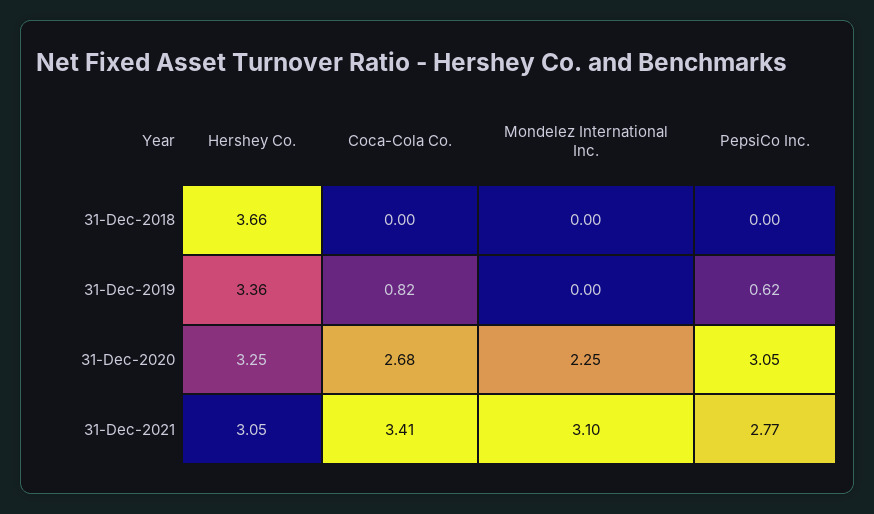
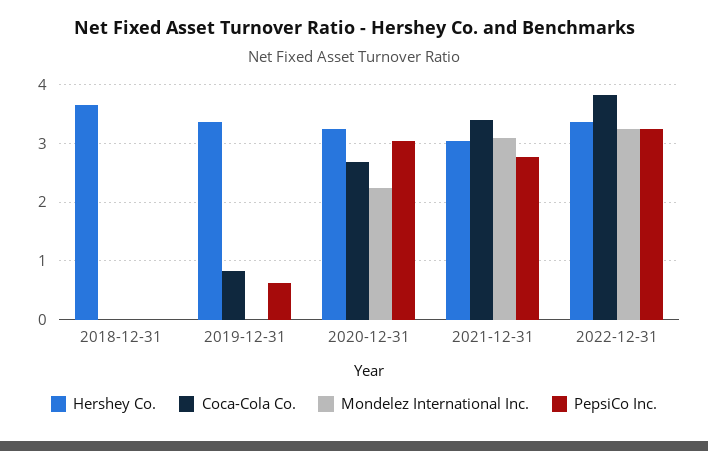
  {
    "Hershey Co.": {
      "31-Dec-2018": 3.66,
      "31-Dec-2019": 3.36,
      "31-Dec-2020": 3.25,
-     "31-Dec-2021": 3.05
+     "31-Dec-2021": 3.05,
+     "2022-12-31": 3.4
    },
    "Coca-Cola Co.": {
      "31-Dec-2018": 0,
      "31-Dec-2019": 0.82,
      "31-Dec-2020": 2.68,
-     "31-Dec-2021": 3.41
+     "31-Dec-2021": 3.41,
+     "2022-12-31": 3.8
    },
    "Mondelez International Inc.": {
      "31-Dec-2018": 0,
      "31-Dec-2019": 0,
      "31-Dec-2020": 2.25,
-     "31-Dec-2021": 3.1
+     "31-Dec-2021": 3.1,
+     "2022-12-31": 3.2
    },
    "PepsiCo Inc.": {
      "31-Dec-2018": 0,
      "31-Dec-2019": 0.62,
      "31-Dec-2020": 3.05,
-     "31-Dec-2021": 2.77
+     "31-Dec-2021": 2.77,
+     "2022-12-31": 3.2
    }
  }

